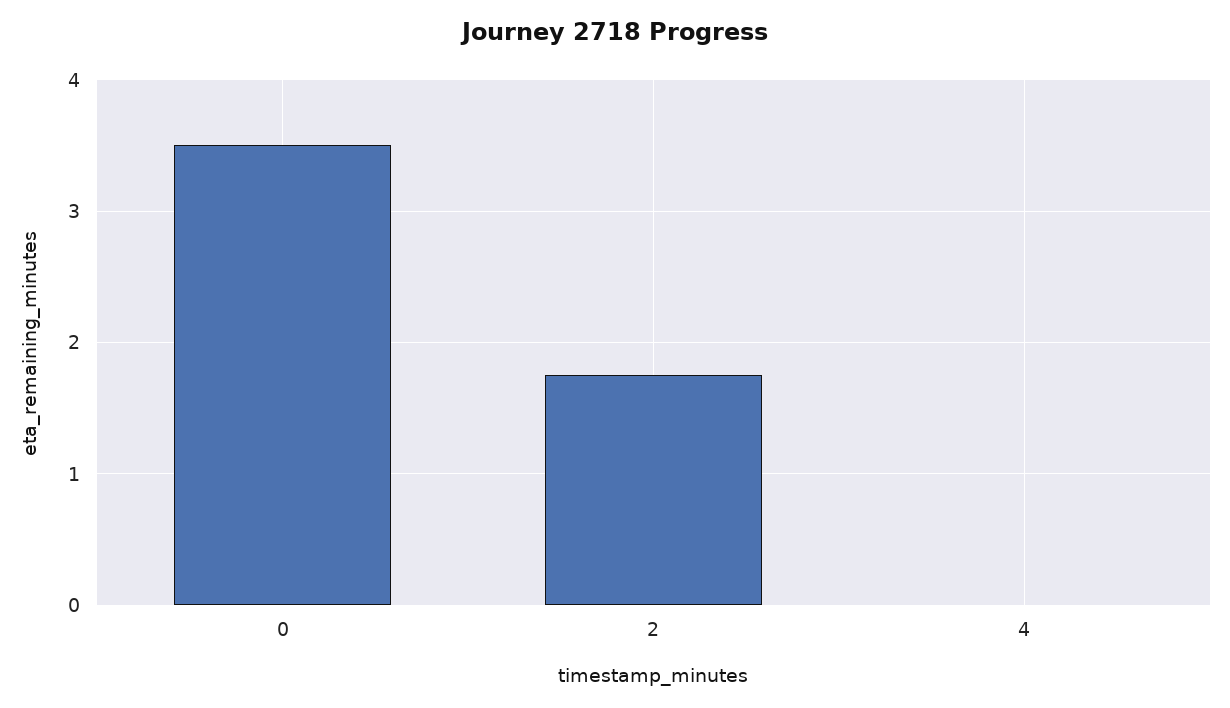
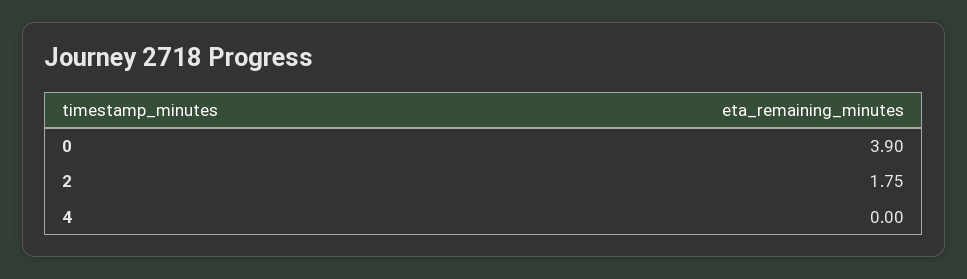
  {
-   "0": 3.5,
+   "0": 3.9,
    "2": 1.75,
    "4": 0
  }

